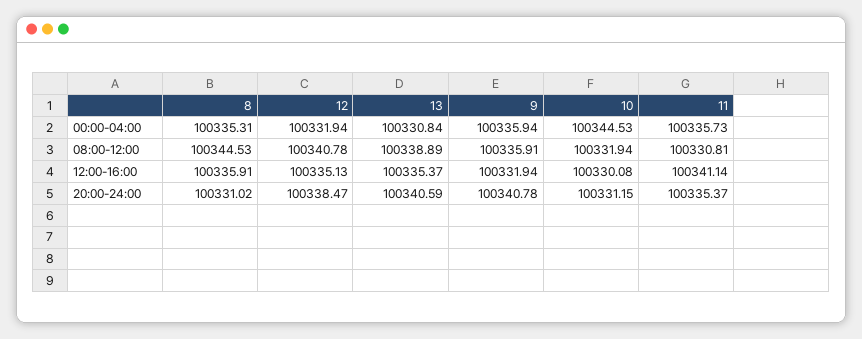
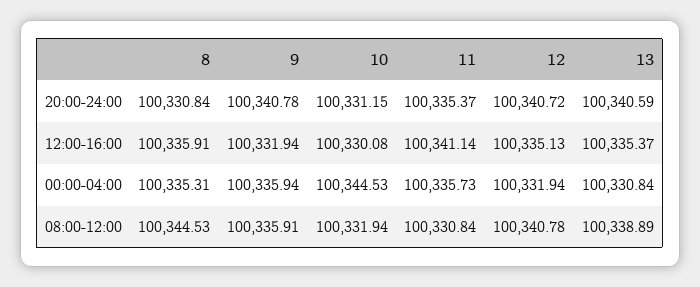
  {
    "8": {
      "00:00-04:00": 100335.31,
      "08:00-12:00": 100344.53,
      "12:00-16:00": 100335.91,
-     "20:00-24:00": 100331.02
+     "20:00-24:00": 100330.84
    },
    "12": {
      "00:00-04:00": 100331.94,
      "08:00-12:00": 100340.78,
      "12:00-16:00": 100335.13,
-     "20:00-24:00": 100338.47
+     "20:00-24:00": 100340.72
    },
    "13": {
      "00:00-04:00": 100330.84,
      "08:00-12:00": 100338.89,
      "12:00-16:00": 100335.37,
      "20:00-24:00": 100340.59
    },
    "9": {
      "00:00-04:00": 100335.94,
      "08:00-12:00": 100335.91,
      "12:00-16:00": 100331.94,
      "20:00-24:00": 100340.78
    },
    "10": {
      "00:00-04:00": 100344.53,
      "08:00-12:00": 100331.94,
      "12:00-16:00": 100330.08,
      "20:00-24:00": 100331.15
    },
    "11": {
      "00:00-04:00": 100335.73,
-     "08:00-12:00": 100330.81,
+     "08:00-12:00": 100330.84,
      "12:00-16:00": 100341.14,
      "20:00-24:00": 100335.37
    }
  }

